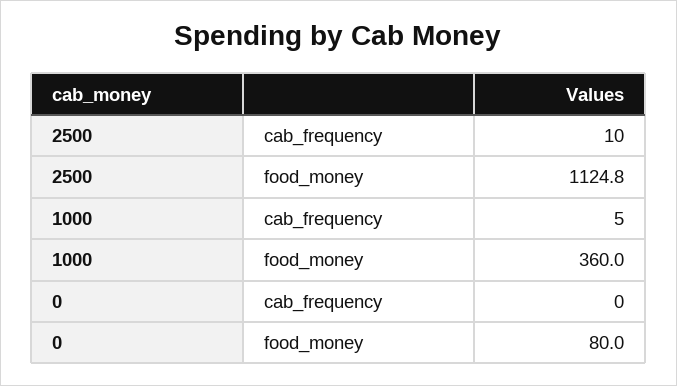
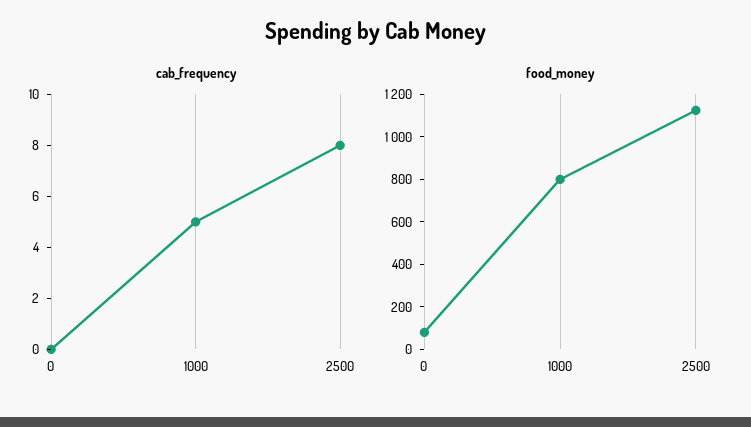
  {
    "cab_frequency": {
-     "2500": 10,
+     "2500": 8,
      "1000": 5,
      "0": 0
    },
    "food_money": {
      "2500": 1124.8,
-     "1000": 360,
+     "1000": 800,
      "0": 80
    }
  }

